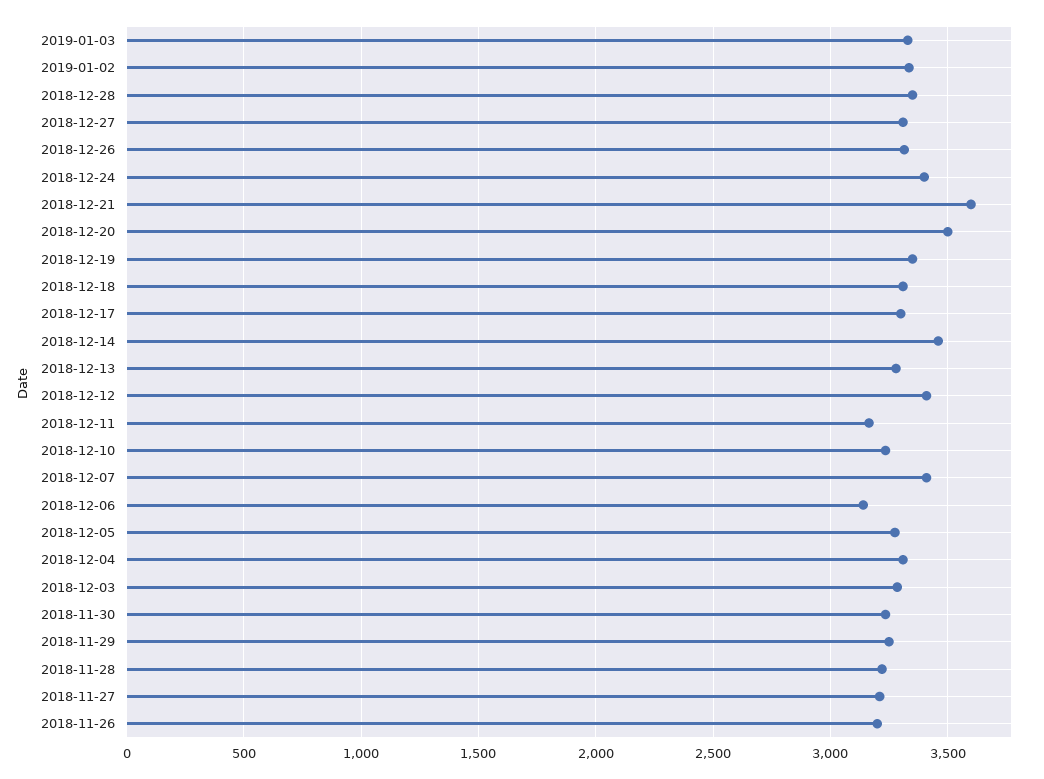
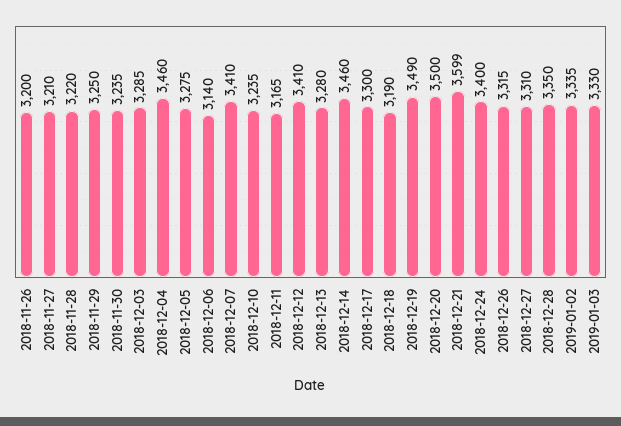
  {
    "2019-01-03": 3330,
    "2019-01-02": 3335,
    "2018-12-28": 3350,
    "2018-12-27": 3310,
    "2018-12-26": 3315,
    "2018-12-24": 3400,
    "2018-12-21": 3599,
    "2018-12-20": 3500,
-   "2018-12-19": 3350,
+   "2018-12-19": 3490,
-   "2018-12-18": 3300,
+   "2018-12-18": 3190,
    "2018-12-17": 3300,
    "2018-12-14": 3460,
    "2018-12-13": 3280,
    "2018-12-12": 3410,
    "2018-12-11": 3165,
    "2018-12-10": 3235,
    "2018-12-07": 3410,
    "2018-12-06": 3140,
    "2018-12-05": 3275,
-   "2018-12-04": 3300,
+   "2018-12-04": 3460,
    "2018-12-03": 3285,
    "2018-11-30": 3235,
    "2018-11-29": 3250,
    "2018-11-28": 3220,
    "2018-11-27": 3210,
    "2018-11-26": 3200
  }

